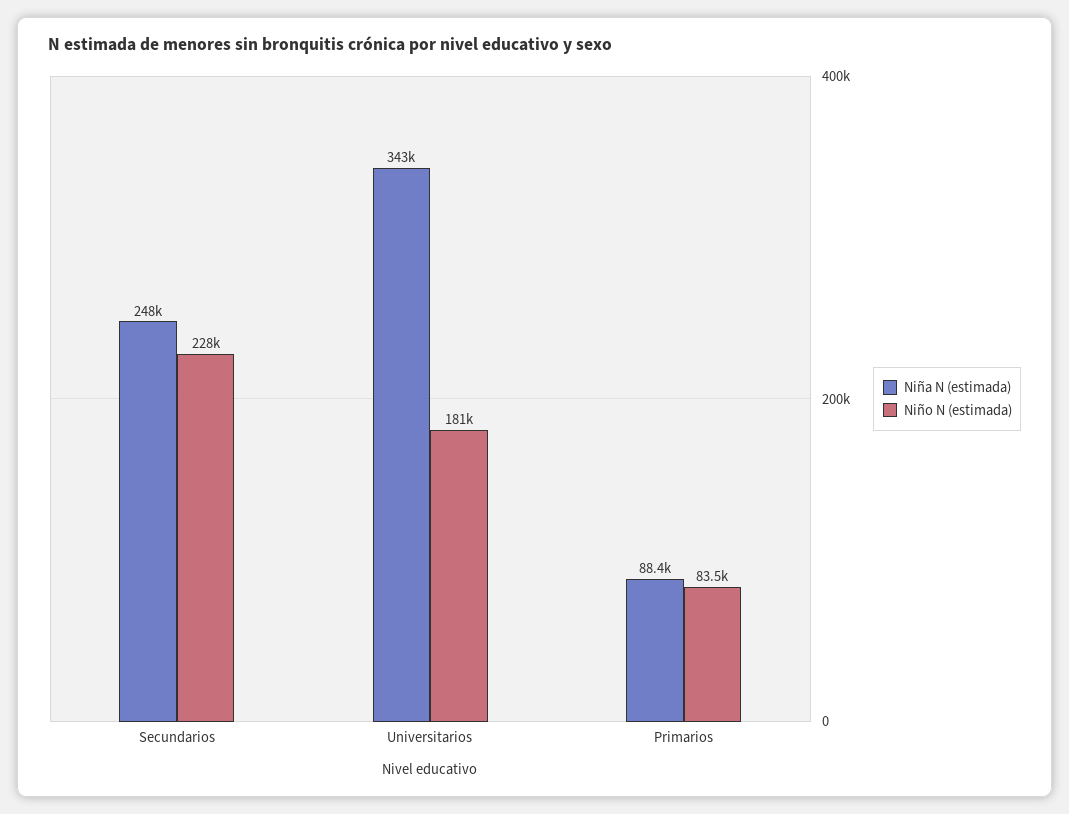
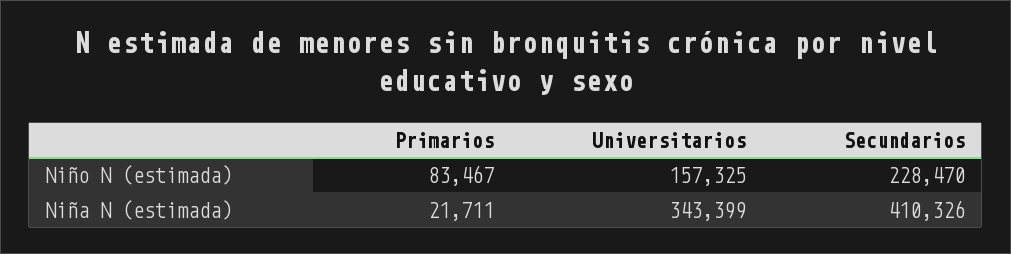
  {
    "Niña N (estimada)": {
-     "Secundarios": 248000,
+     "Secundarios": 410326,
      "Universitarios": 343399,
-     "Primarios": 88400
+     "Primarios": 21711
    },
    "Niño N (estimada)": {
      "Secundarios": 228470,
-     "Universitarios": 181000,
+     "Universitarios": 157325,
      "Primarios": 83467
    }
  }

